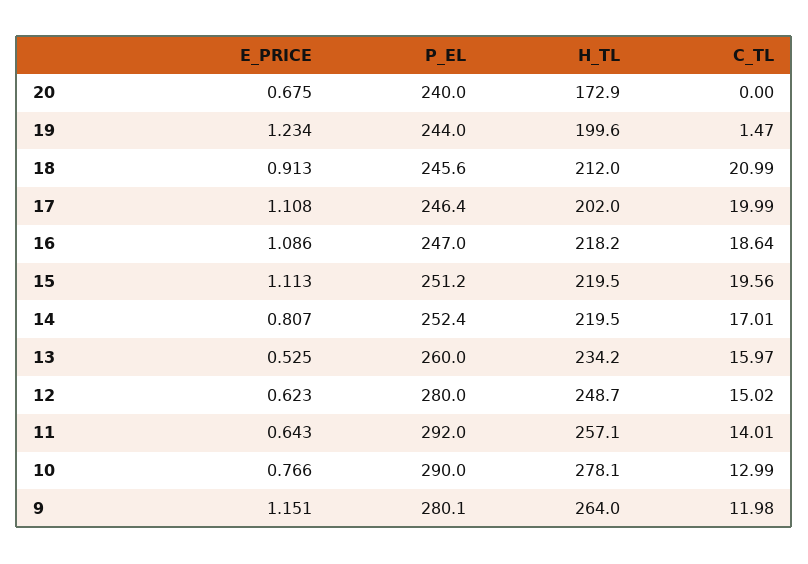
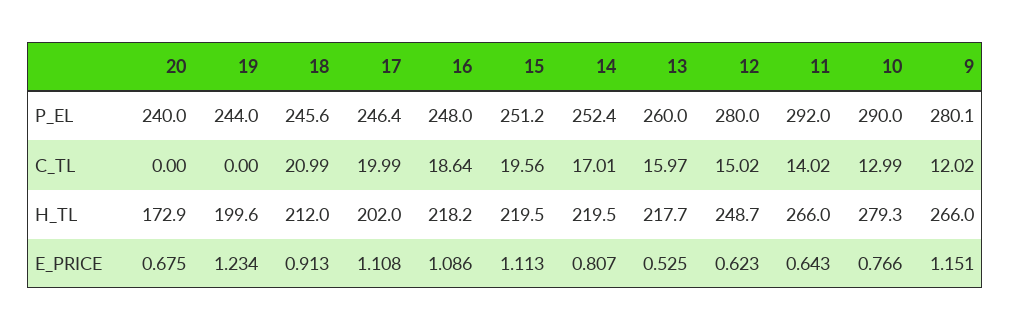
  {
    "E_PRICE": {
      "20": 0.675,
      "19": 1.234,
      "18": 0.913,
      "17": 1.108,
      "16": 1.086,
      "15": 1.113,
      "14": 0.807,
      "13": 0.525,
      "12": 0.623,
      "11": 0.643,
      "10": 0.766,
      "9": 1.151
    },
    "P_EL": {
      "20": 240,
      "19": 244,
      "18": 245.6,
      "17": 246.4,
-     "16": 247,
+     "16": 248,
      "15": 251.2,
      "14": 252.4,
      "13": 260,
      "12": 280,
      "11": 292,
      "10": 290,
      "9": 280.1
    },
    "H_TL": {
      "20": 172.9,
      "19": 199.6,
      "18": 212,
      "17": 202,
      "16": 218.2,
      "15": 219.5,
      "14": 219.5,
-     "13": 234.2,
+     "13": 217.7,
      "12": 248.7,
-     "11": 257.1,
+     "11": 266,
-     "10": 278.1,
+     "10": 279.3,
-     "9": 264
+     "9": 266
    },
    "C_TL": {
      "20": 0,
-     "19": 1.47,
+     "19": 0,
      "18": 20.99,
      "17": 19.99,
      "16": 18.64,
      "15": 19.56,
      "14": 17.01,
      "13": 15.97,
      "12": 15.02,
-     "11": 14.01,
+     "11": 14.02,
      "10": 12.99,
-     "9": 11.98
+     "9": 12.02
    }
  }

